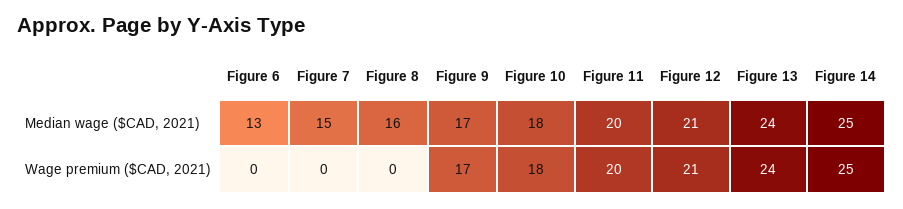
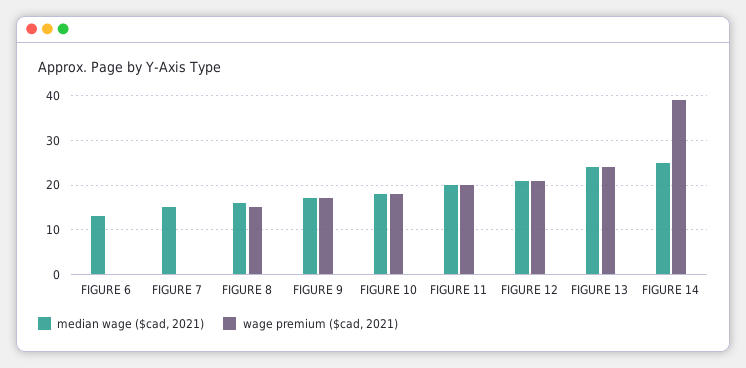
  {
    "Median wage ($CAD, 2021)": {
      "Figure 6": 13,
      "Figure 7": 15,
      "Figure 8": 16,
      "Figure 9": 17,
      "Figure 10": 18,
      "Figure 11": 20,
      "Figure 12": 21,
      "Figure 13": 24,
      "Figure 14": 25
    },
    "Wage premium ($CAD, 2021)": {
      "Figure 6": 0,
      "Figure 7": 0,
-     "Figure 8": 0,
+     "Figure 8": 15,
      "Figure 9": 17,
      "Figure 10": 18,
      "Figure 11": 20,
      "Figure 12": 21,
      "Figure 13": 24,
-     "Figure 14": 25
+     "Figure 14": 40
    }
  }

